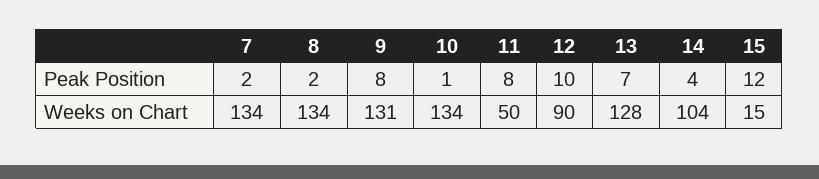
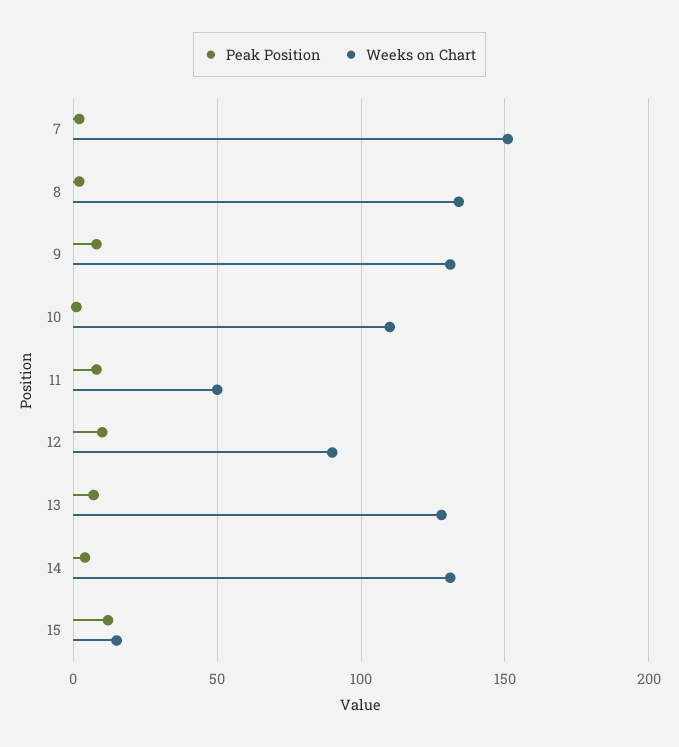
  {
    "Peak Position": {
      "7": 2,
      "8": 2,
      "9": 8,
      "10": 1,
      "11": 8,
      "12": 10,
      "13": 7,
      "14": 4,
      "15": 12
    },
    "Weeks on Chart": {
-     "7": 134,
+     "7": 150,
      "8": 134,
      "9": 131,
-     "10": 134,
+     "10": 110,
      "11": 50,
      "12": 90,
      "13": 128,
-     "14": 104,
+     "14": 130,
      "15": 15
    }
  }

